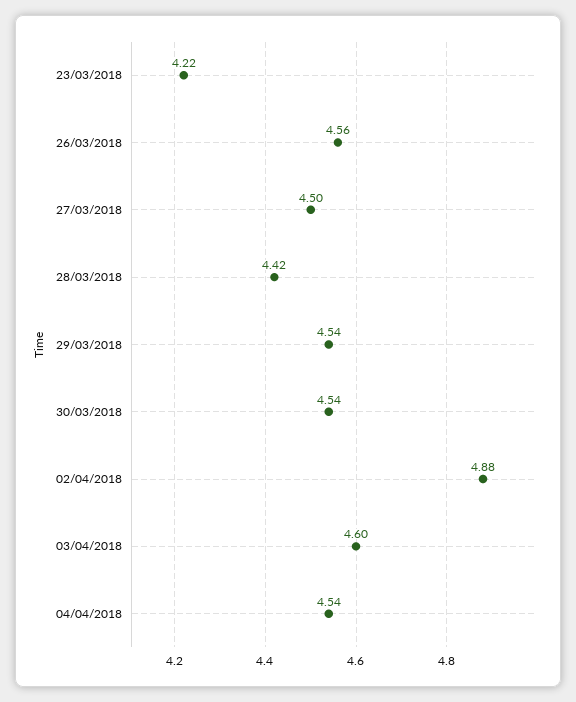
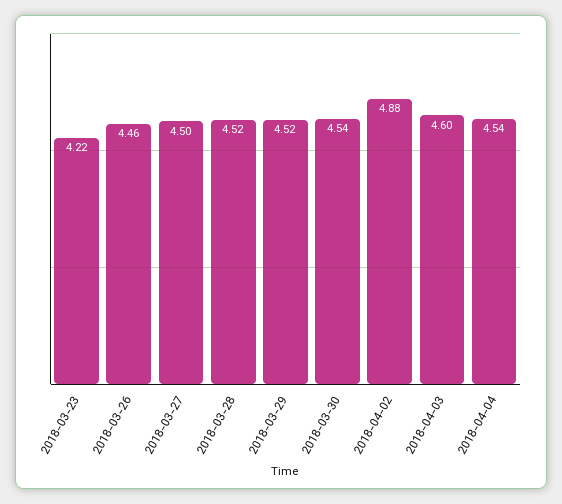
  {
    "23/03/2018": 4.22,
-   "26/03/2018": 4.56,
+   "26/03/2018": 4.46,
    "27/03/2018": 4.5,
-   "28/03/2018": 4.42,
+   "28/03/2018": 4.52,
-   "29/03/2018": 4.54,
+   "29/03/2018": 4.52,
    "30/03/2018": 4.54,
    "02/04/2018": 4.88,
    "03/04/2018": 4.6,
    "04/04/2018": 4.54
  }

